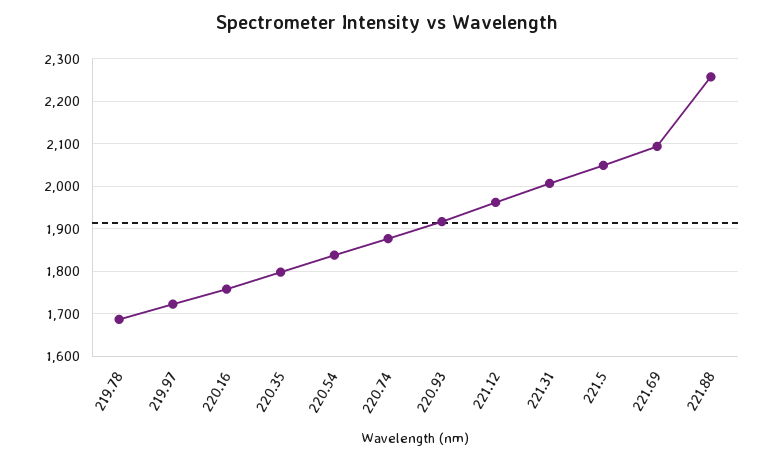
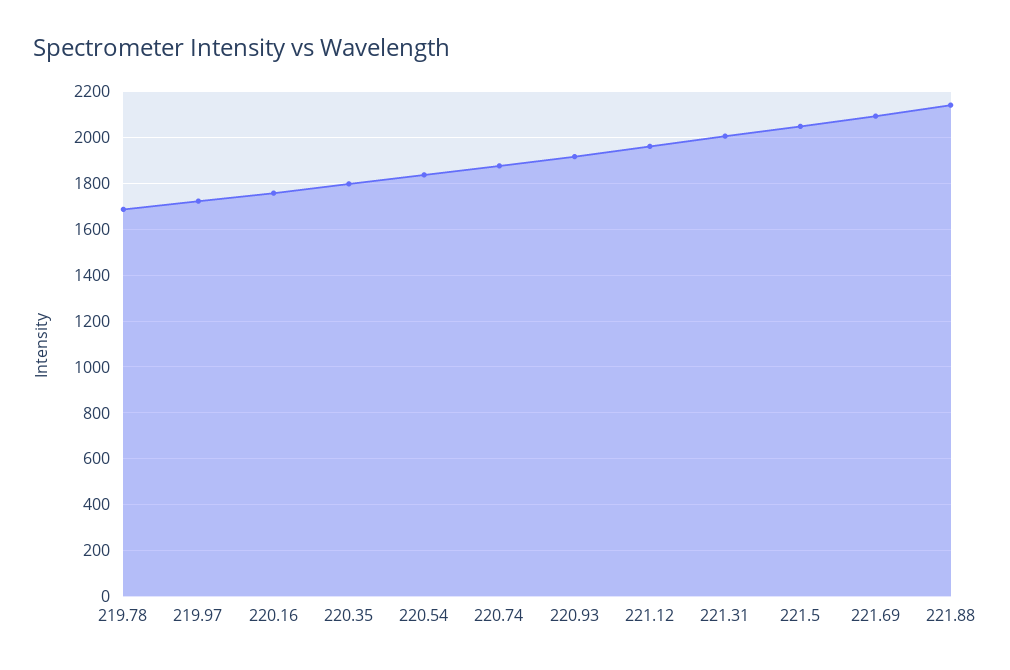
  {
    "219.78": 1680,
    "219.97": 1720,
    "220.16": 1760,
    "220.35": 1800,
    "220.54": 1840,
    "220.74": 1880,
    "220.93": 1920,
    "221.12": 1960,
    "221.31": 2000,
    "221.5": 2040,
    "221.69": 2100,
-   "221.88": 2260
+   "221.88": 2150
  }

